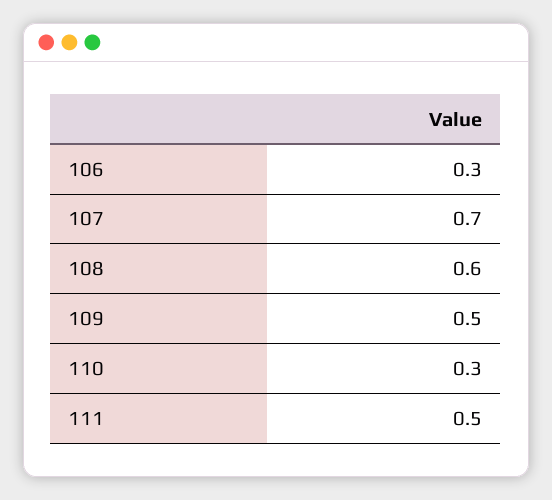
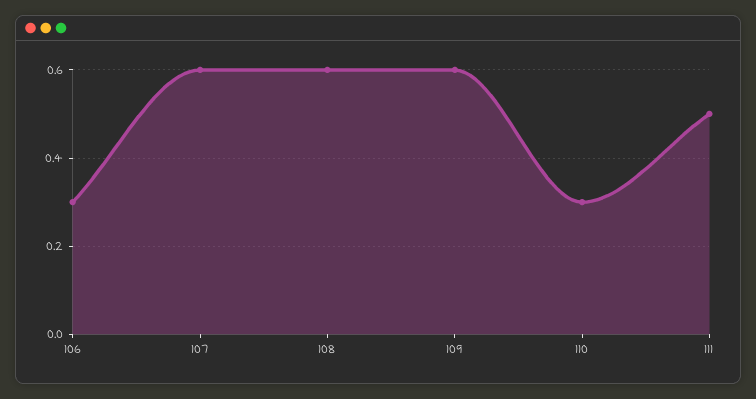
  {
    "106": 0.3,
-   "107": 0.7,
+   "107": 0.6,
    "108": 0.6,
-   "109": 0.5,
+   "109": 0.6,
    "110": 0.3,
    "111": 0.5
  }

